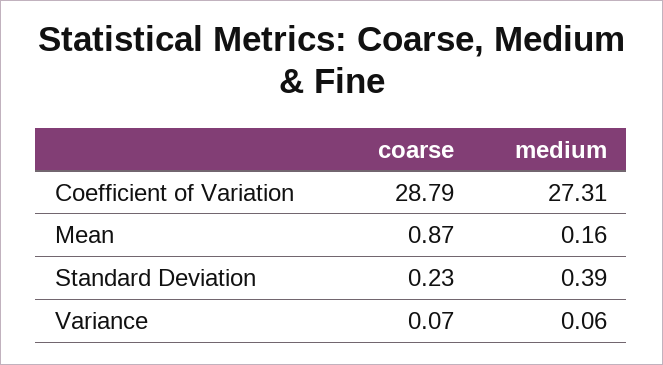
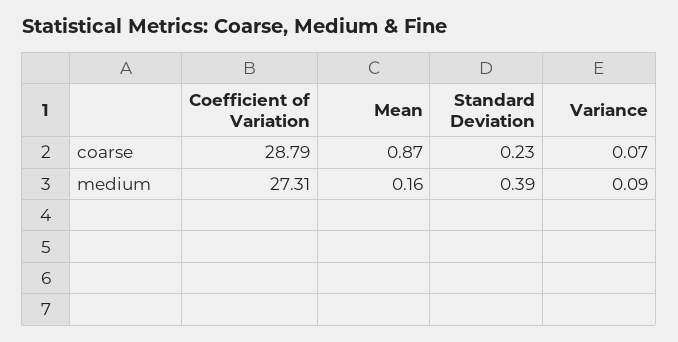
  {
    "coarse": {
      "Coefficient of Variation": 28.79,
      "Mean": 0.87,
      "Standard Deviation": 0.23,
      "Variance": 0.07
    },
    "medium": {
      "Coefficient of Variation": 27.31,
      "Mean": 0.16,
      "Standard Deviation": 0.39,
-     "Variance": 0.06
+     "Variance": 0.09
    }
  }

